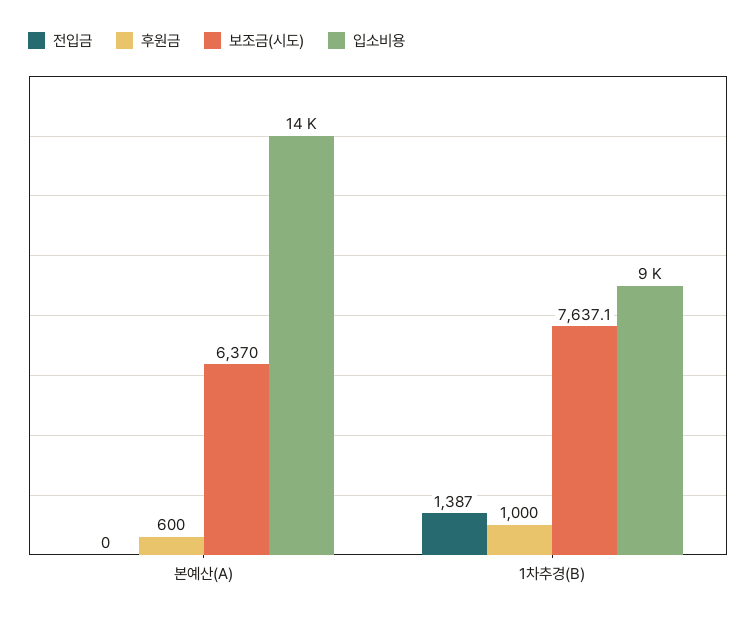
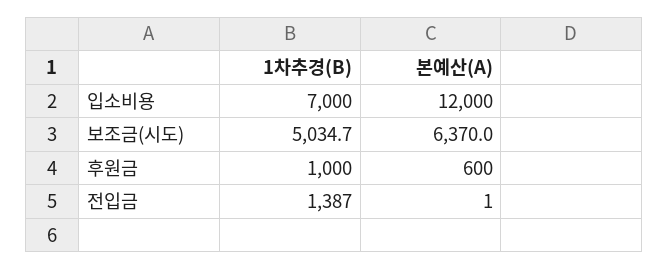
  {
    "전입금": {
-     "본예산(A)": 0,
+     "본예산(A)": 1,
      "1차추경(B)": 1387
    },
    "후원금": {
      "본예산(A)": 600,
      "1차추경(B)": 1000
    },
    "보조금(시도)": {
      "본예산(A)": 6370,
-     "1차추경(B)": 7637.1
+     "1차추경(B)": 5034.7
    },
    "입소비용": {
-     "본예산(A)": 14000,
+     "본예산(A)": 12000,
-     "1차추경(B)": 9000
+     "1차추경(B)": 7000
    }
  }

